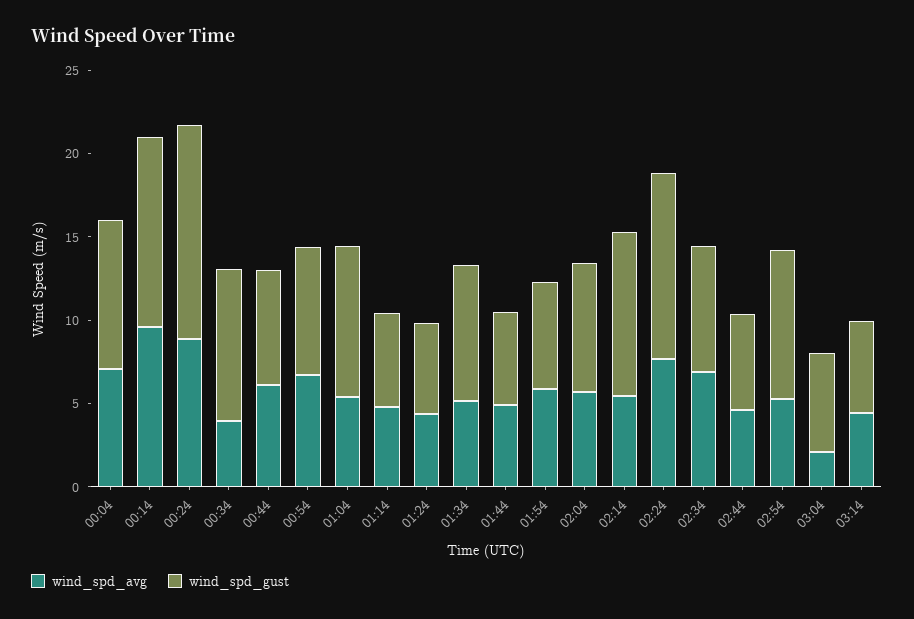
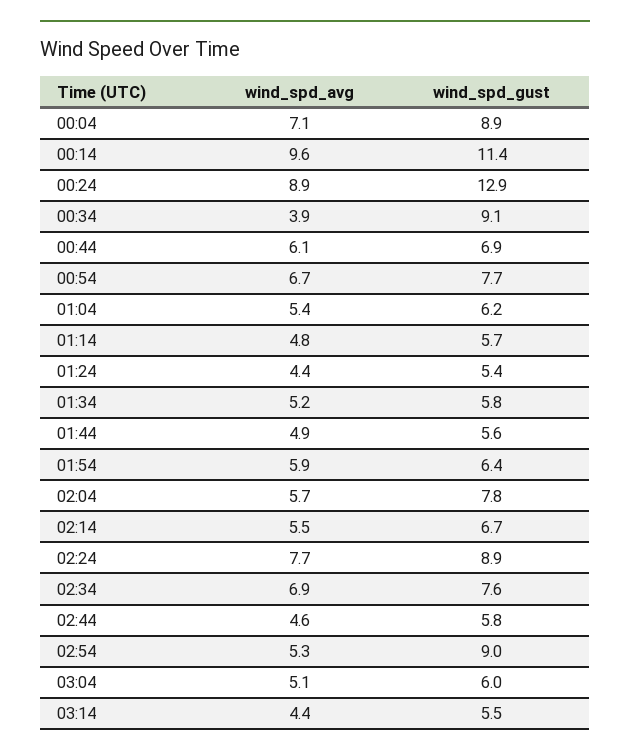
  {
    "wind_spd_avg": {
      "00:04": 7.1,
      "00:14": 9.6,
      "00:24": 8.9,
      "00:34": 3.9,
      "00:44": 6.1,
      "00:54": 6.7,
      "01:04": 5.4,
      "01:14": 4.8,
      "01:24": 4.4,
      "01:34": 5.2,
      "01:44": 4.9,
      "01:54": 5.9,
      "02:04": 5.7,
      "02:14": 5.5,
      "02:24": 7.7,
      "02:34": 6.9,
      "02:44": 4.6,
      "02:54": 5.3,
-     "03:04": 2,
+     "03:04": 5.1,
      "03:14": 4.4
    },
    "wind_spd_gust": {
      "00:04": 8.9,
      "00:14": 11.4,
      "00:24": 12.9,
      "00:34": 9.1,
      "00:44": 6.9,
      "00:54": 7.7,
-     "01:04": 9,
+     "01:04": 6.2,
      "01:14": 5.7,
      "01:24": 5.4,
-     "01:34": 8,
+     "01:34": 5.8,
      "01:44": 5.6,
      "01:54": 6.4,
      "02:04": 7.8,
-     "02:14": 10,
+     "02:14": 6.7,
-     "02:24": 11,
+     "02:24": 8.9,
      "02:34": 7.6,
      "02:44": 5.8,
      "02:54": 9,
      "03:04": 6,
      "03:14": 5.5
    }
  }

